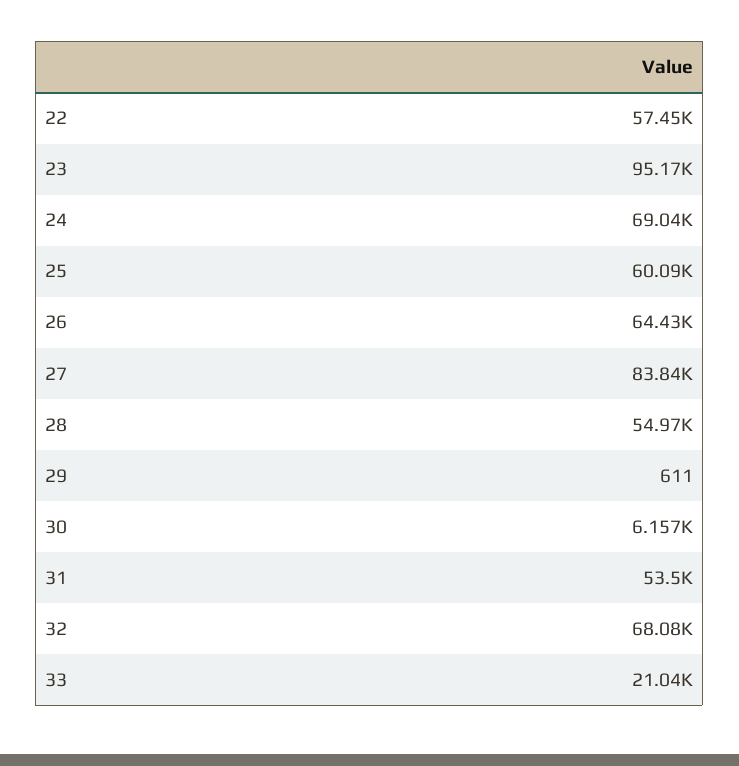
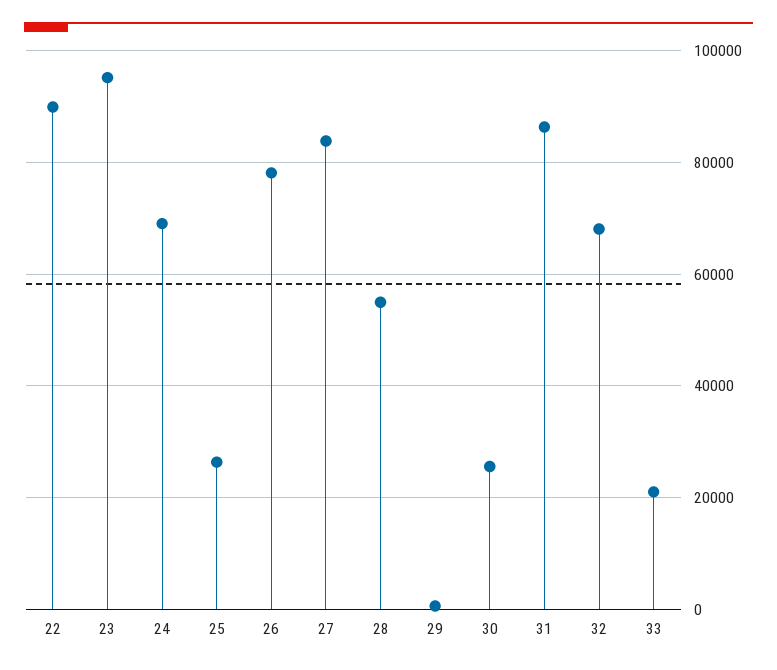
  {
-   "22": 57450,
+   "22": 90000,
    "23": 95170,
    "24": 69040,
-   "25": 60090,
+   "25": 26000,
-   "26": 64430,
+   "26": 78000,
    "27": 83840,
    "28": 54970,
    "29": 611,
-   "30": 6157,
+   "30": 26000,
-   "31": 53500,
+   "31": 86000,
    "32": 68080,
    "33": 21040
  }

